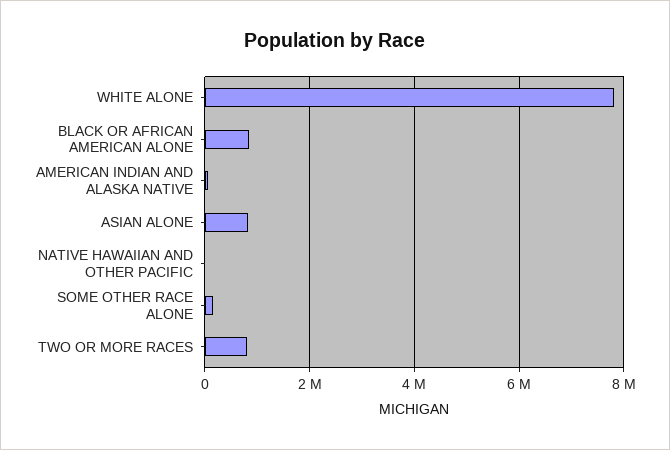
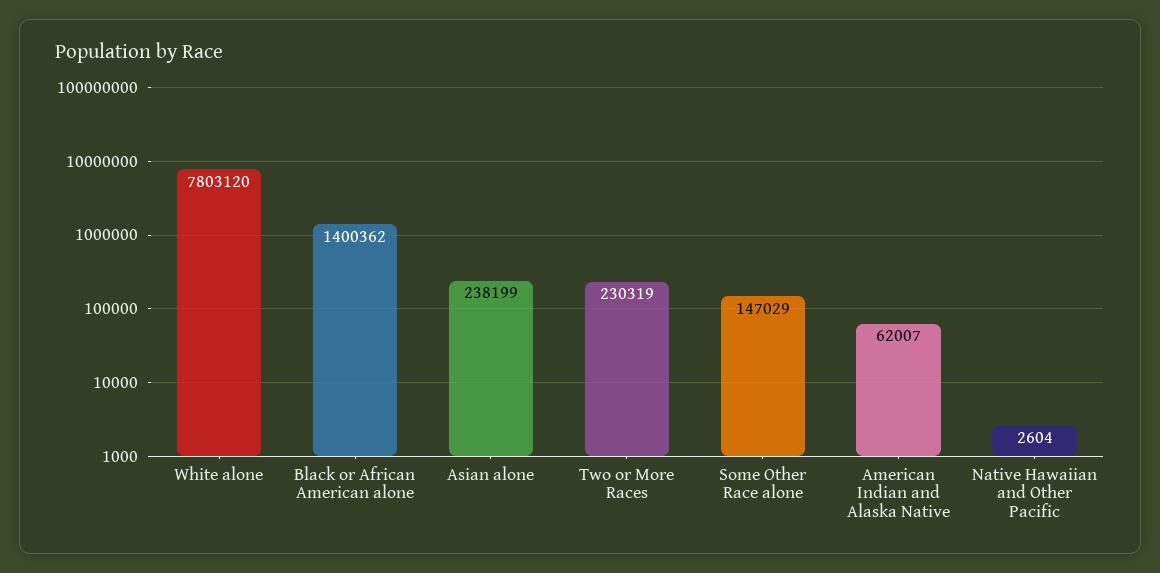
  {
    "WHITE ALONE": 7803120,
-   "BLACK OR AFRICAN AMERICAN ALONE": 800000,
+   "BLACK OR AFRICAN AMERICAN ALONE": 1400362,
    "AMERICAN INDIAN AND ALASKA NATIVE": 62007,
-   "ASIAN ALONE": 800000,
+   "ASIAN ALONE": 238199,
    "NATIVE HAWAIIAN AND OTHER PACIFIC": 2604,
    "SOME OTHER RACE ALONE": 147029,
-   "TWO OR MORE RACES": 800000
+   "TWO OR MORE RACES": 230319
  }

